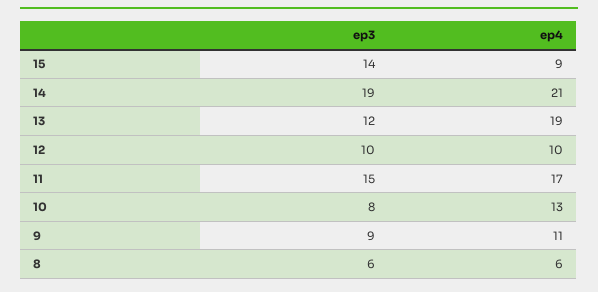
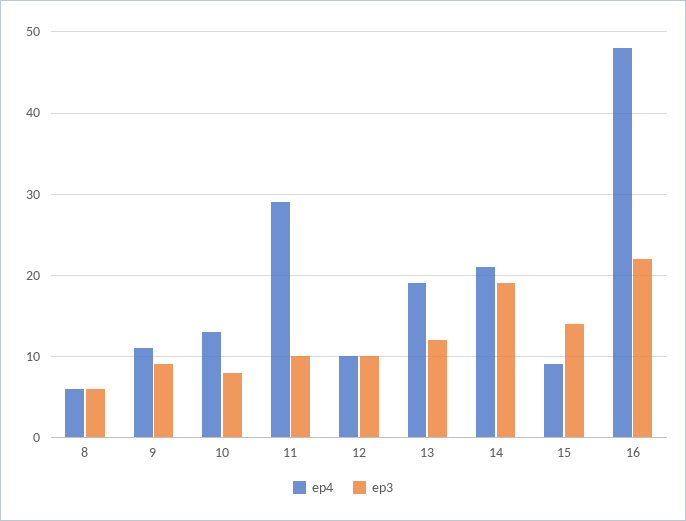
  {
    "ep3": {
      "15": 14,
      "14": 19,
      "13": 12,
      "12": 10,
-     "11": 15,
+     "11": 10,
      "10": 8,
      "9": 9,
-     "8": 6
+     "8": 6,
+     "16": 22
    },
    "ep4": {
      "15": 9,
      "14": 21,
      "13": 19,
      "12": 10,
-     "11": 17,
+     "11": 29,
      "10": 13,
      "9": 11,
-     "8": 6
+     "8": 6,
+     "16": 48
    }
  }

